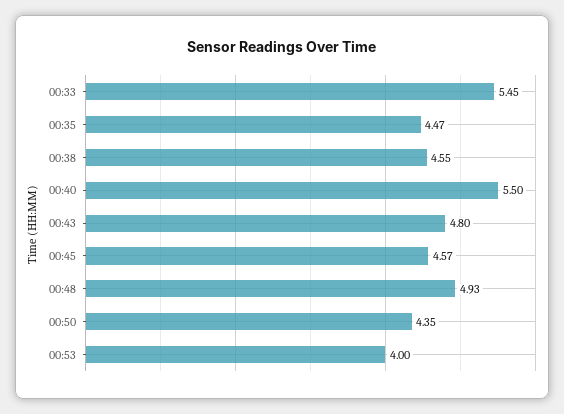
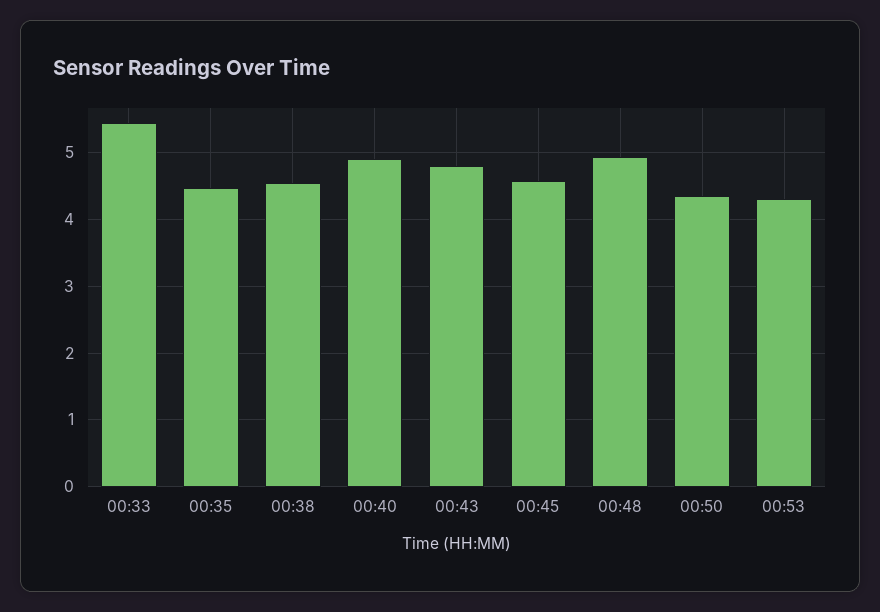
  {
    "00:33": 5.45,
    "00:35": 4.47,
    "00:38": 4.55,
-   "00:40": 5.5,
+   "00:40": 4.9,
    "00:43": 4.8,
    "00:45": 4.57,
    "00:48": 4.93,
    "00:50": 4.35,
-   "00:53": 4
+   "00:53": 4.3
  }

